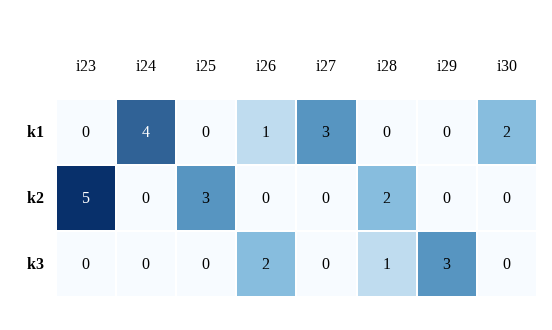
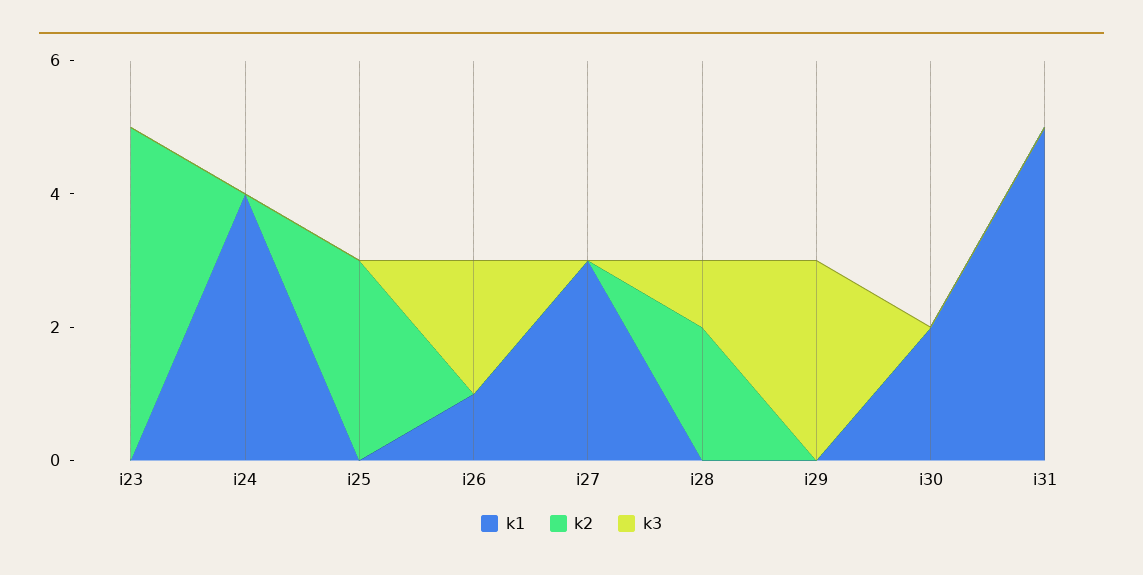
  {
    "k1": {
      "i23": 0,
      "i24": 4,
      "i25": 0,
      "i26": 1,
      "i27": 3,
      "i28": 0,
      "i29": 0,
-     "i30": 2
+     "i30": 2,
+     "i31": 5
    },
    "k2": {
      "i23": 5,
      "i24": 0,
      "i25": 3,
      "i26": 0,
      "i27": 0,
      "i28": 2,
      "i29": 0,
-     "i30": 0
+     "i30": 0,
+     "i31": 0
    },
    "k3": {
      "i23": 0,
      "i24": 0,
      "i25": 0,
      "i26": 2,
      "i27": 0,
      "i28": 1,
      "i29": 3,
-     "i30": 0
+     "i30": 0,
+     "i31": 0
    }
  }

